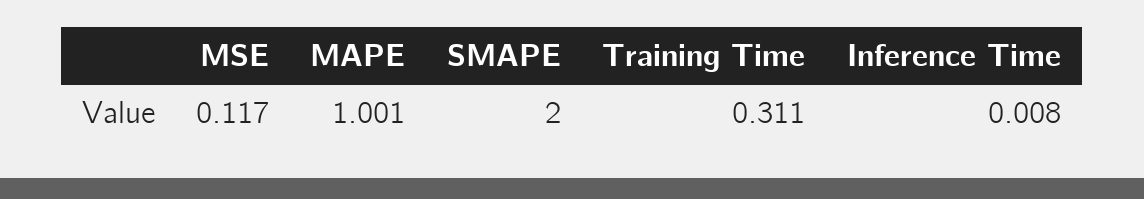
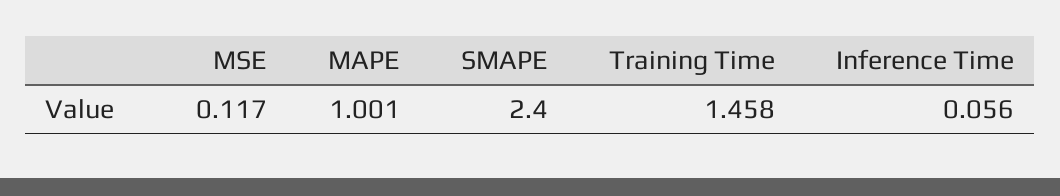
  {
    "MSE": 0.117,
    "MAPE": 1.001,
-   "SMAPE": 2,
+   "SMAPE": 2.4,
-   "Training Time": 0.311,
+   "Training Time": 1.458,
-   "Inference Time": 0.008
+   "Inference Time": 0.056
  }

